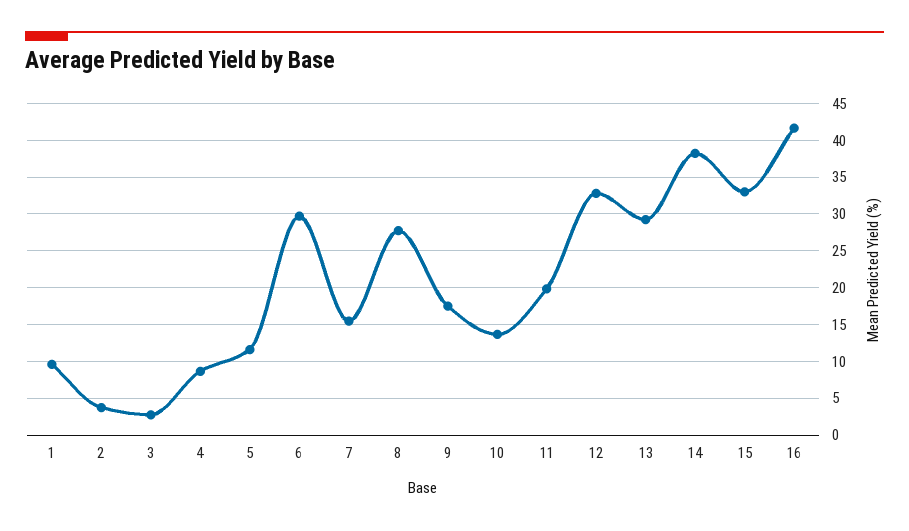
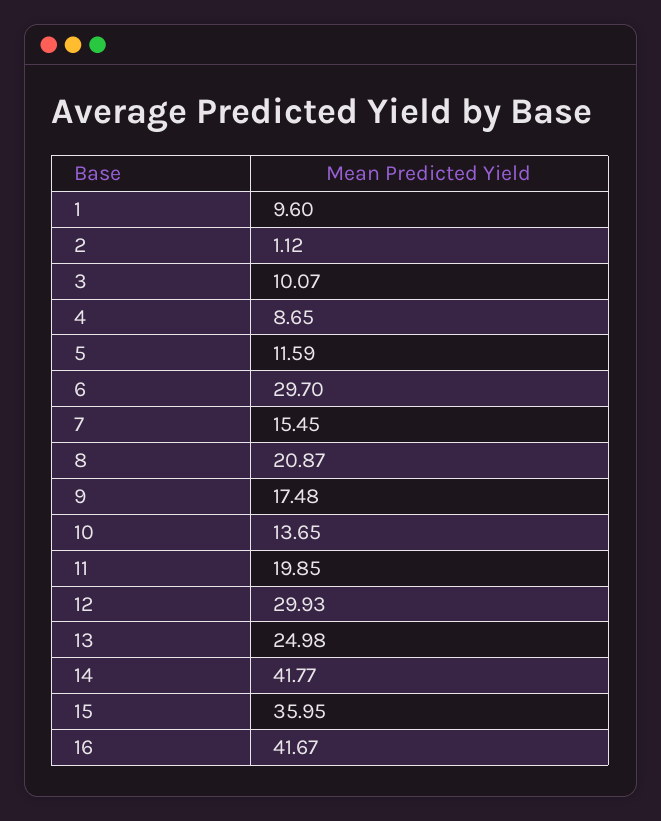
  {
    "1": 9.6,
-   "2": 4,
+   "2": 1.12,
-   "3": 3,
+   "3": 10.07,
    "4": 8.65,
    "5": 11.59,
    "6": 29.7,
    "7": 15.45,
-   "8": 28,
+   "8": 20.87,
    "9": 17.48,
    "10": 13.65,
    "11": 19.85,
-   "12": 33,
+   "12": 29.93,
-   "13": 29,
+   "13": 24.98,
-   "14": 38,
+   "14": 41.77,
-   "15": 33,
+   "15": 35.95,
    "16": 41.67
  }

